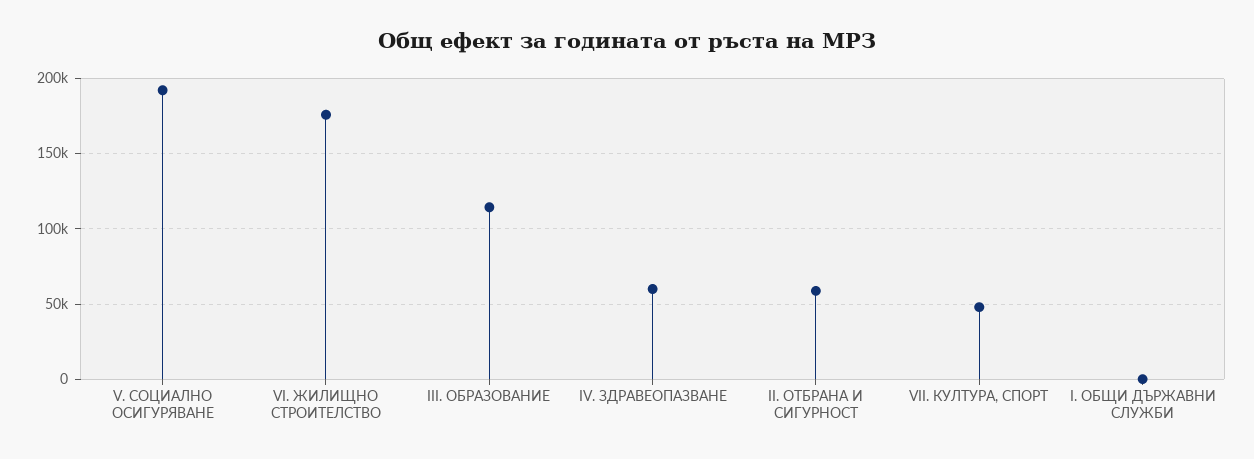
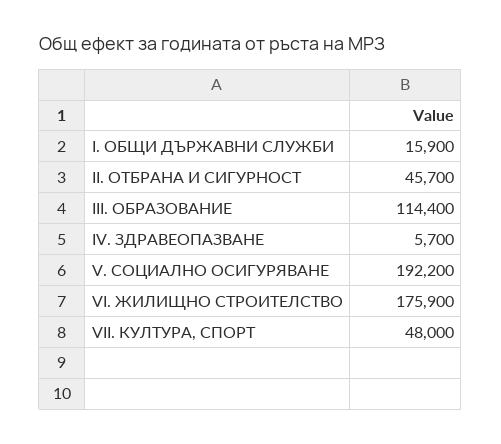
  {
    "V. СОЦИАЛНО ОСИГУРЯВАНЕ": 192200,
    "VI. ЖИЛИЩНО СТРОИТЕЛСТВО": 175900,
    "III. ОБРАЗОВАНИЕ": 114400,
-   "IV. ЗДРАВЕОПАЗВАНЕ": 60000,
+   "IV. ЗДРАВЕОПАЗВАНЕ": 5700,
-   "II. ОТБРАНА И СИГУРНОСТ": 60000,
+   "II. ОТБРАНА И СИГУРНОСТ": 45700,
    "VII. КУЛТУРА, СПОРТ": 48000,
-   "I. ОБЩИ ДЪРЖАВНИ СЛУЖБИ": 0
+   "I. ОБЩИ ДЪРЖАВНИ СЛУЖБИ": 15900
  }

